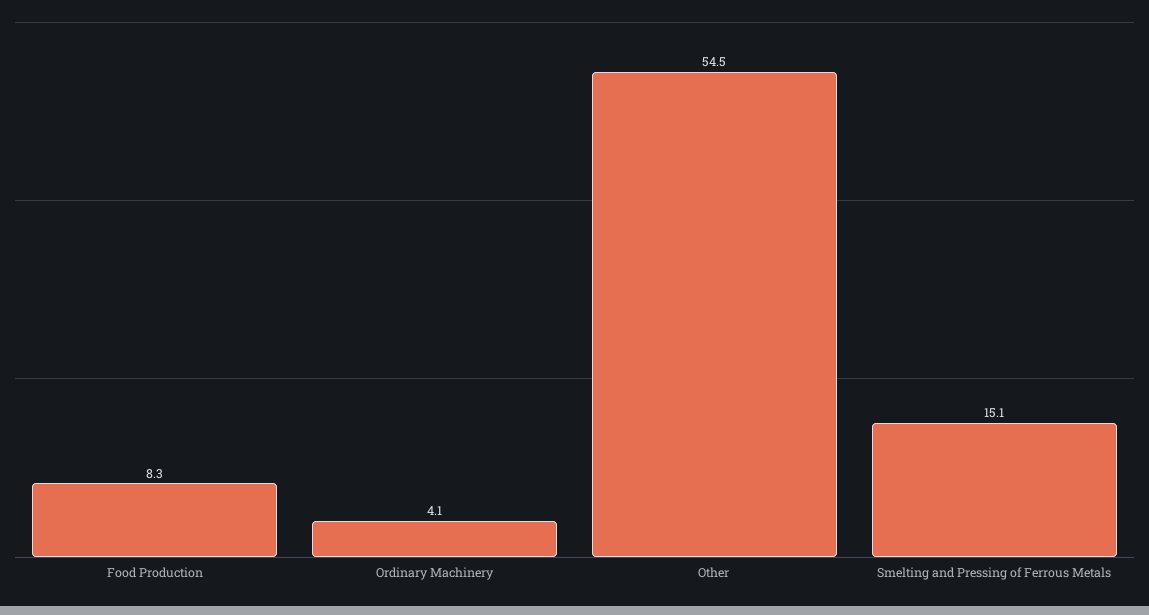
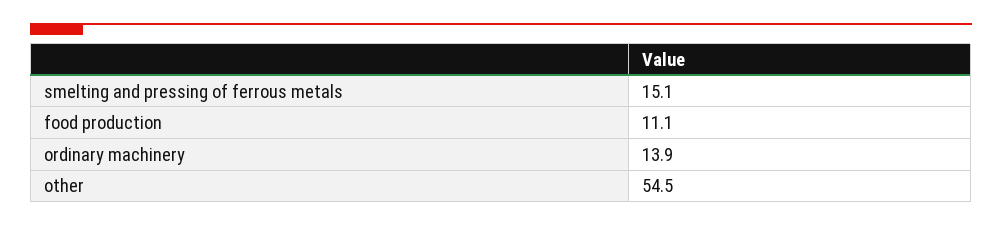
  {
-   "Food Production": 8.3,
+   "Food Production": 11.1,
-   "Ordinary Machinery": 4.1,
+   "Ordinary Machinery": 13.9,
    "Other": 54.5,
    "Smelting and Pressing of Ferrous Metals": 15.1
  }

